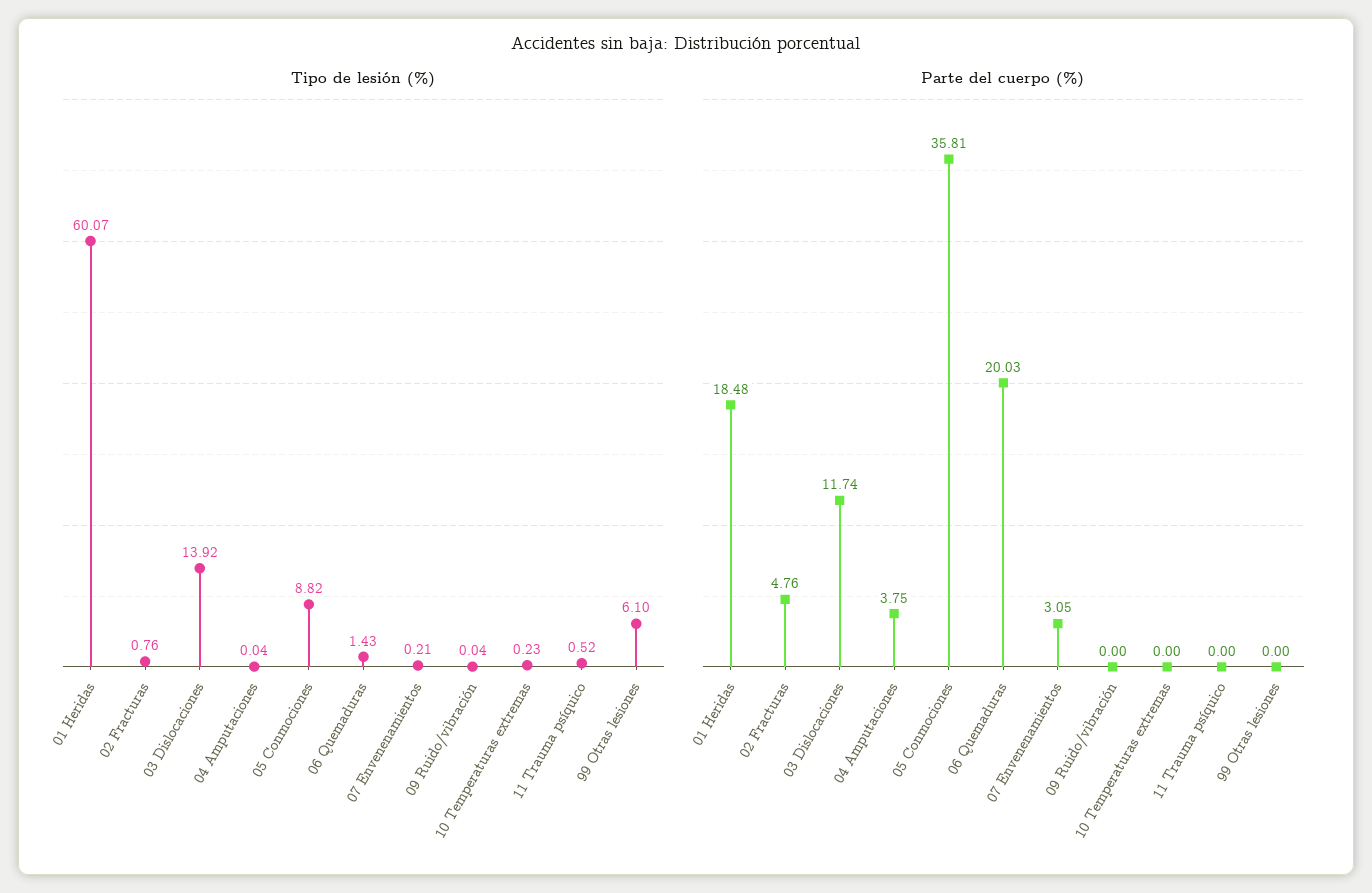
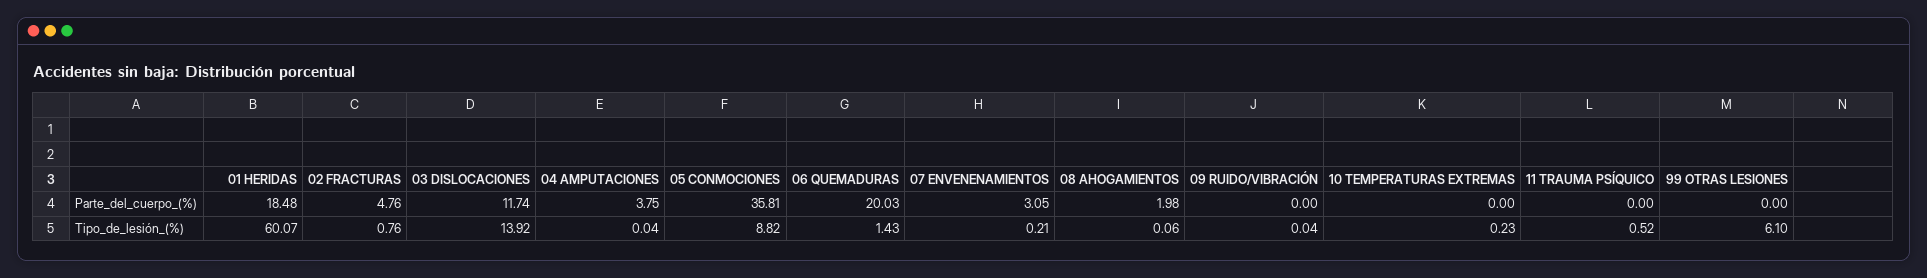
  {
    "Tipo de lesión (%)": {
      "01 Heridas": 60.07,
      "02 Fracturas": 0.76,
      "03 Dislocaciones": 13.92,
      "04 Amputaciones": 0.04,
      "05 Conmociones": 8.82,
      "06 Quemaduras": 1.43,
      "07 Envenenamientos": 0.21,
      "09 Ruido/vibración": 0.04,
      "10 Temperaturas extremas": 0.23,
      "11 Trauma psíquico": 0.52,
-     "99 Otras lesiones": 6.1
+     "99 Otras lesiones": 6.1,
+     "08 AHOGAMIENTOS": 0.06
    },
    "Parte del cuerpo (%)": {
      "01 Heridas": 18.48,
      "02 Fracturas": 4.76,
      "03 Dislocaciones": 11.74,
      "04 Amputaciones": 3.75,
      "05 Conmociones": 35.81,
      "06 Quemaduras": 20.03,
      "07 Envenenamientos": 3.05,
      "09 Ruido/vibración": 0,
      "10 Temperaturas extremas": 0,
      "11 Trauma psíquico": 0,
-     "99 Otras lesiones": 0
+     "99 Otras lesiones": 0,
+     "08 AHOGAMIENTOS": 1.98
    }
  }

